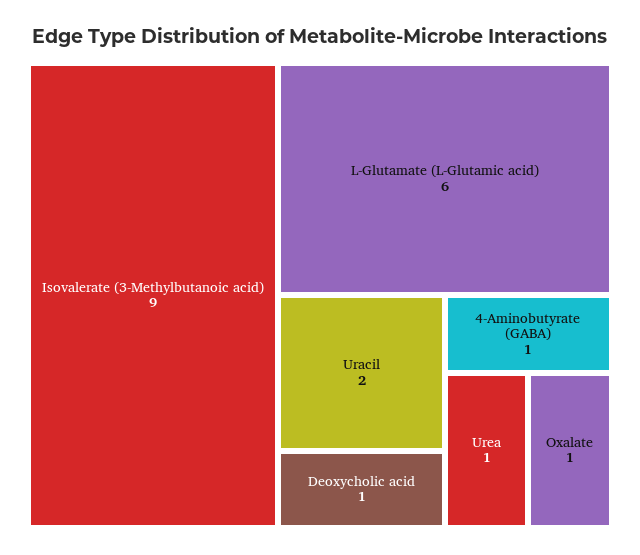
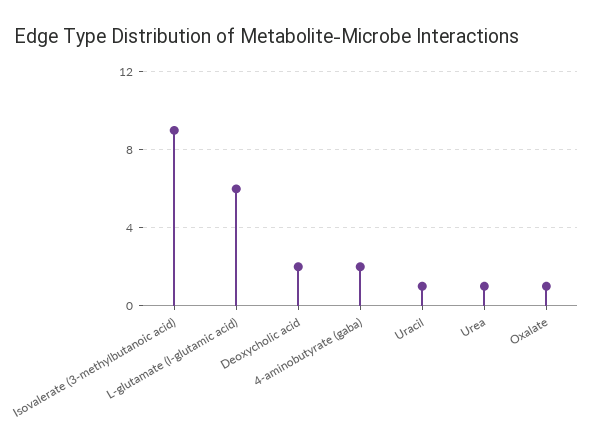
  {
    "Isovalerate (3-Methylbutanoic acid)": 9,
    "L-Glutamate (L-Glutamic acid)": 6,
-   "Uracil": 2,
+   "Uracil": 1,
-   "Deoxycholic acid": 1,
+   "Deoxycholic acid": 2,
-   "4-Aminobutyrate (GABA)": 1,
+   "4-Aminobutyrate (GABA)": 2,
    "Urea": 1,
    "Oxalate": 1
  }

